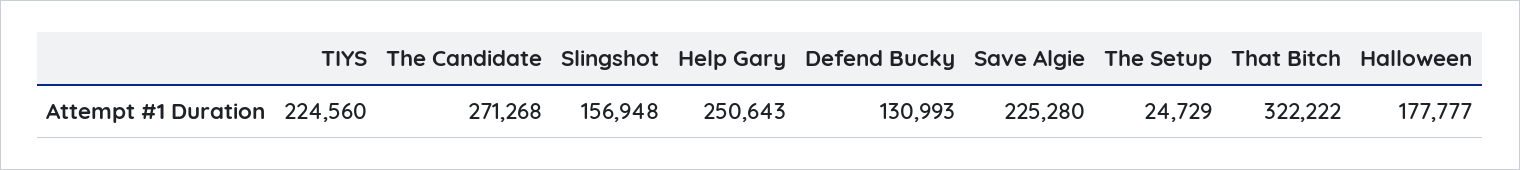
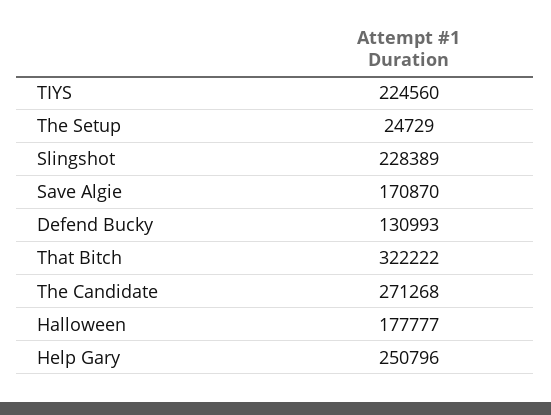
  {
    "TIYS": 224560,
    "The Candidate": 271268,
-   "Slingshot": 156948,
+   "Slingshot": 228389,
-   "Help Gary": 250643,
+   "Help Gary": 250796,
    "Defend Bucky": 130993,
-   "Save Algie": 225280,
+   "Save Algie": 170870,
    "The Setup": 24729,
    "That Bitch": 322222,
    "Halloween": 177777
  }

